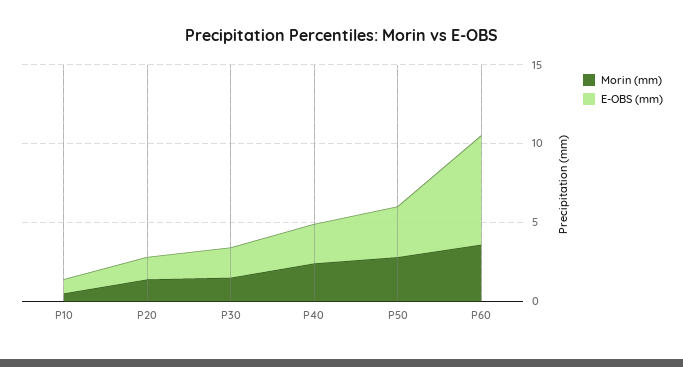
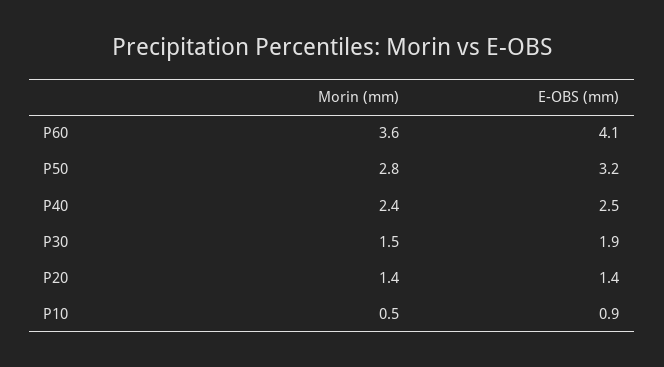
  {
    "Morin (mm)": {
      "P10": 0.5,
      "P20": 1.4,
      "P30": 1.5,
      "P40": 2.4,
      "P50": 2.8,
      "P60": 3.6
    },
    "E-OBS (mm)": {
      "P10": 0.9,
      "P20": 1.4,
      "P30": 1.9,
      "P40": 2.5,
      "P50": 3.2,
-     "P60": 7
+     "P60": 4.1
    }
  }

